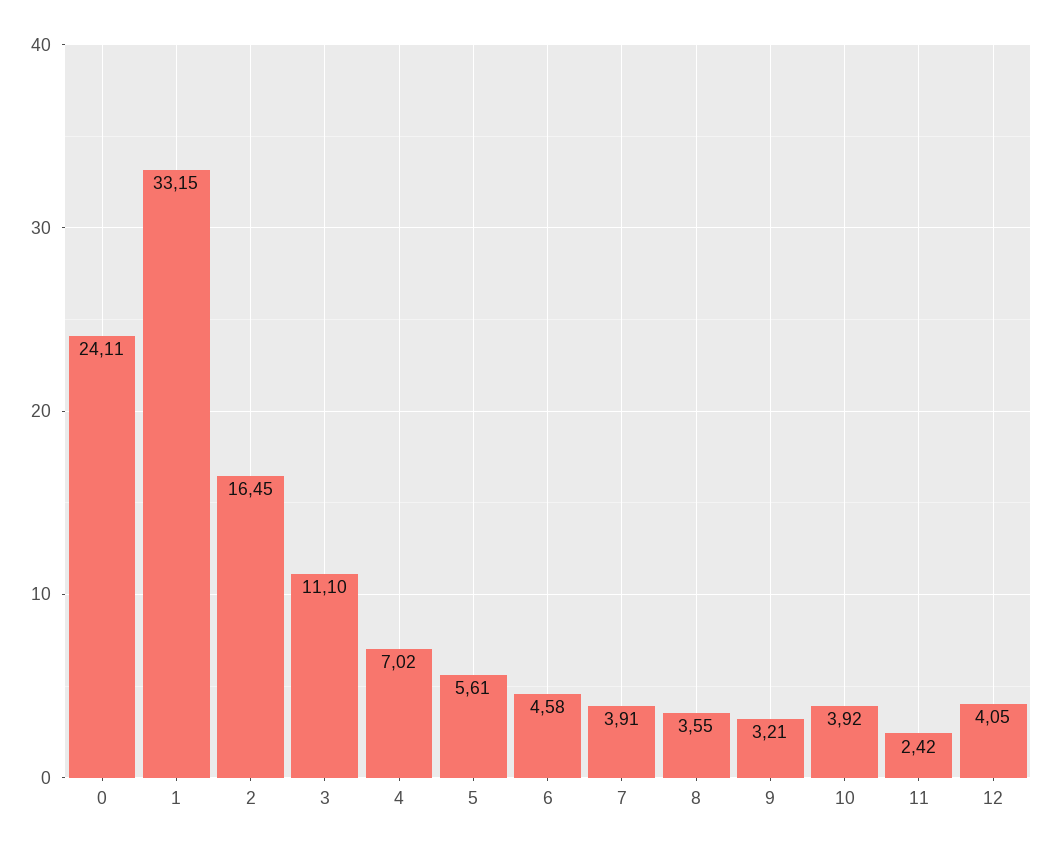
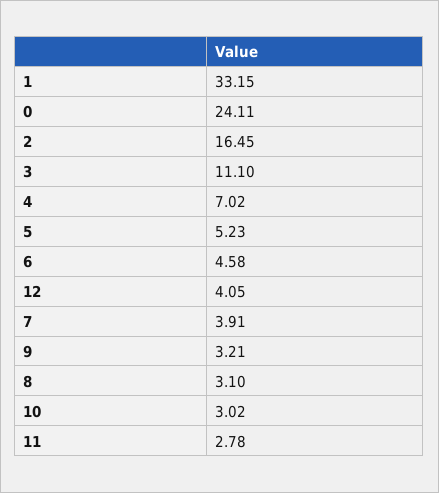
  {
    "0": 24.11,
    "1": 33.15,
    "2": 16.45,
    "3": 11.1,
    "4": 7.02,
-   "5": 5.61,
+   "5": 5.23,
    "6": 4.58,
    "7": 3.91,
-   "8": 3.55,
+   "8": 3.1,
    "9": 3.21,
-   "10": 3.92,
+   "10": 3.02,
-   "11": 2.42,
+   "11": 2.78,
    "12": 4.05
  }

